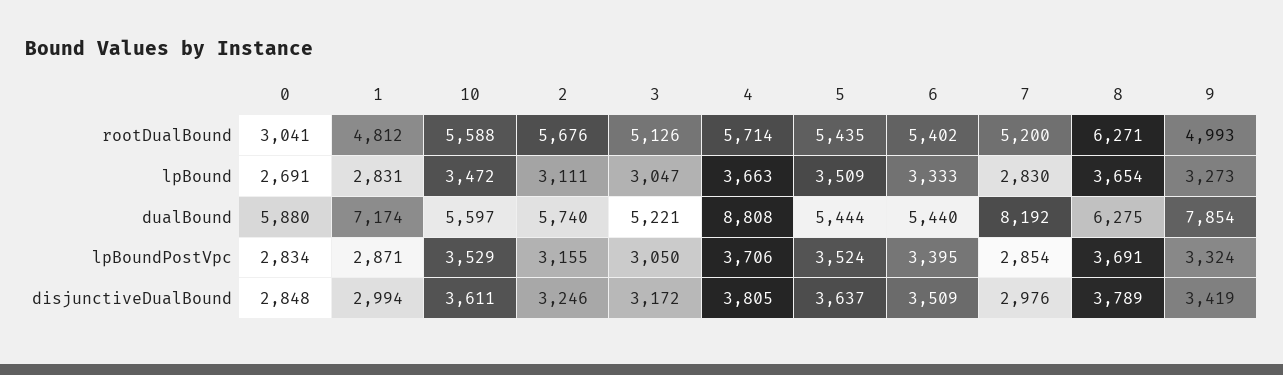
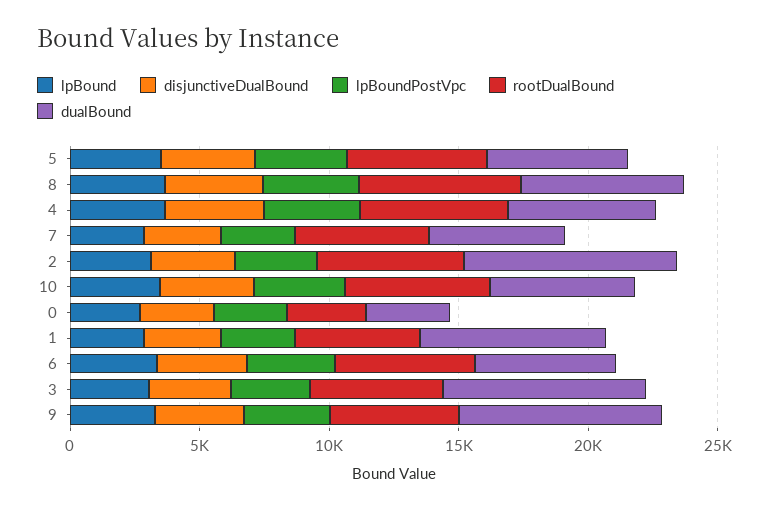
  {
    "rootDualBound": {
      "0": 3041,
      "1": 4812,
      "10": 5588,
      "2": 5676,
      "3": 5126,
      "4": 5714,
      "5": 5435,
      "6": 5402,
      "7": 5200,
      "8": 6271,
      "9": 4993
    },
    "lpBound": {
      "0": 2691,
      "1": 2831,
      "10": 3472,
      "2": 3111,
      "3": 3047,
      "4": 3663,
      "5": 3509,
      "6": 3333,
      "7": 2830,
      "8": 3654,
      "9": 3273
    },
    "dualBound": {
-     "0": 5880,
+     "0": 3000,
      "1": 7174,
      "10": 5597,
-     "2": 5740,
+     "2": 8000,
-     "3": 5221,
+     "3": 8000,
-     "4": 8808,
+     "4": 6000,
      "5": 5444,
      "6": 5440,
-     "7": 8192,
+     "7": 5000,
      "8": 6275,
      "9": 7854
    },
    "lpBoundPostVpc": {
      "0": 2834,
      "1": 2871,
      "10": 3529,
      "2": 3155,
      "3": 3050,
      "4": 3706,
      "5": 3524,
      "6": 3395,
      "7": 2854,
      "8": 3691,
      "9": 3324
    },
    "disjunctiveDualBound": {
      "0": 2848,
      "1": 2994,
      "10": 3611,
      "2": 3246,
      "3": 3172,
      "4": 3805,
      "5": 3637,
      "6": 3509,
      "7": 2976,
      "8": 3789,
      "9": 3419
    }
  }

